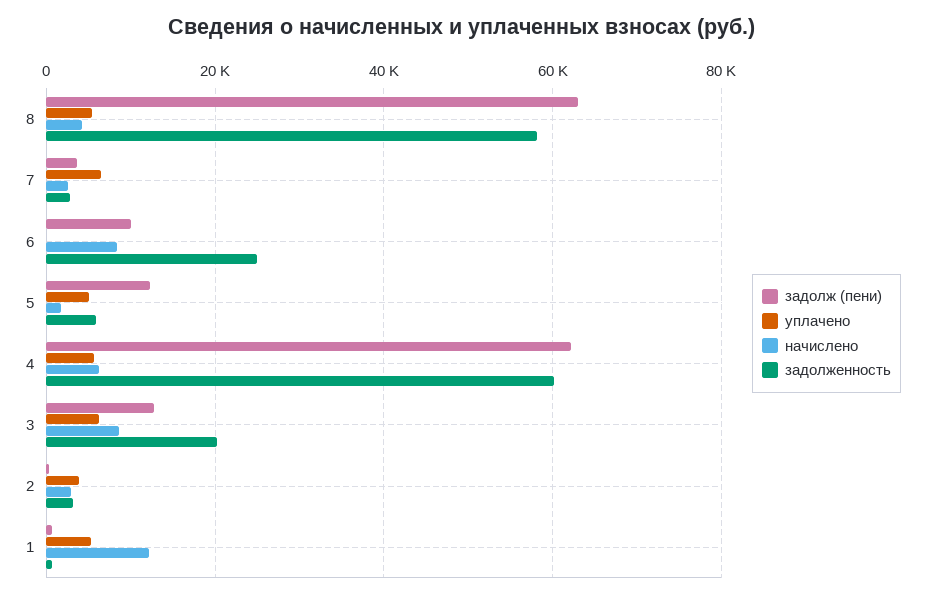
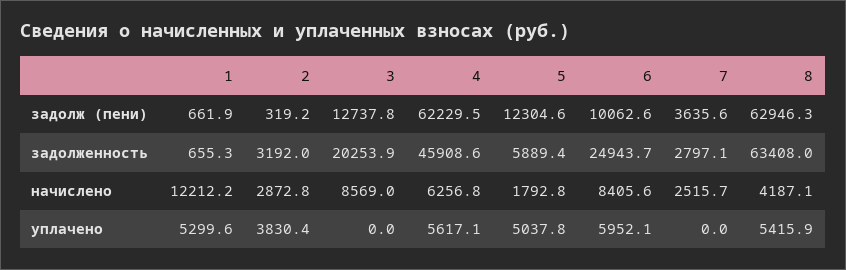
  {
    "задолж (пени)": {
      "8": 62946.3,
      "7": 3635.6,
      "6": 10062.6,
      "5": 12304.6,
      "4": 62229.5,
      "3": 12737.8,
      "2": 319.2,
      "1": 661.9
    },
    "уплачено": {
      "8": 5415.9,
-     "7": 6000,
+     "7": 0,
-     "6": 0,
+     "6": 5952.1,
      "5": 5037.8,
      "4": 5617.1,
-     "3": 6000,
+     "3": 0,
      "2": 3830.4,
      "1": 5299.6
    },
    "начислено": {
      "8": 4187.1,
      "7": 2515.7,
      "6": 8405.6,
      "5": 1792.8,
      "4": 6256.8,
      "3": 8569,
      "2": 2872.8,
      "1": 12212.2
    },
    "задолженность": {
-     "8": 58000,
+     "8": 63408,
      "7": 2797.1,
      "6": 24943.7,
      "5": 5889.4,
-     "4": 60000,
+     "4": 45908.6,
      "3": 20253.9,
      "2": 3192,
      "1": 655.3
    }
  }

